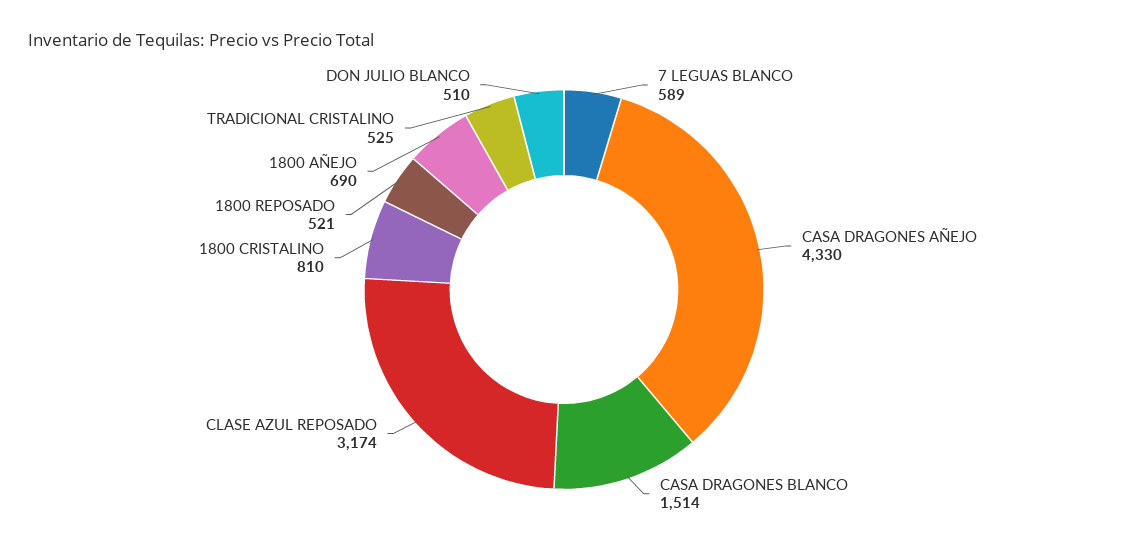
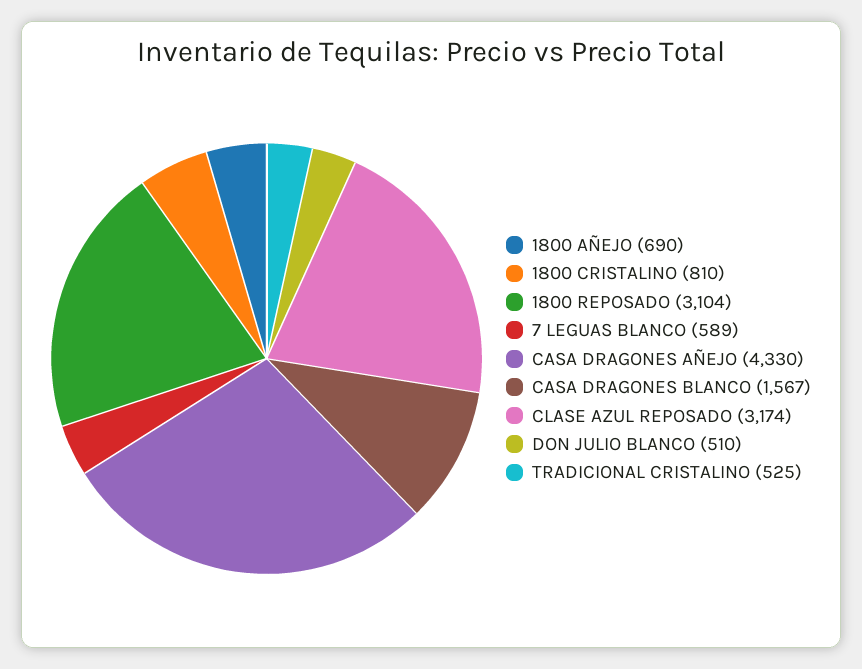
  {
    "7 LEGUAS BLANCO": 589,
    "CASA DRAGONES AÑEJO": 4330,
-   "CASA DRAGONES BLANCO": 1514,
+   "CASA DRAGONES BLANCO": 1567,
    "CLASE AZUL REPOSADO": 3174,
    "1800 CRISTALINO": 810,
-   "1800 REPOSADO": 521,
+   "1800 REPOSADO": 3104,
    "1800 AÑEJO": 690,
    "TRADICIONAL CRISTALINO": 525,
    "DON JULIO BLANCO": 510
  }

